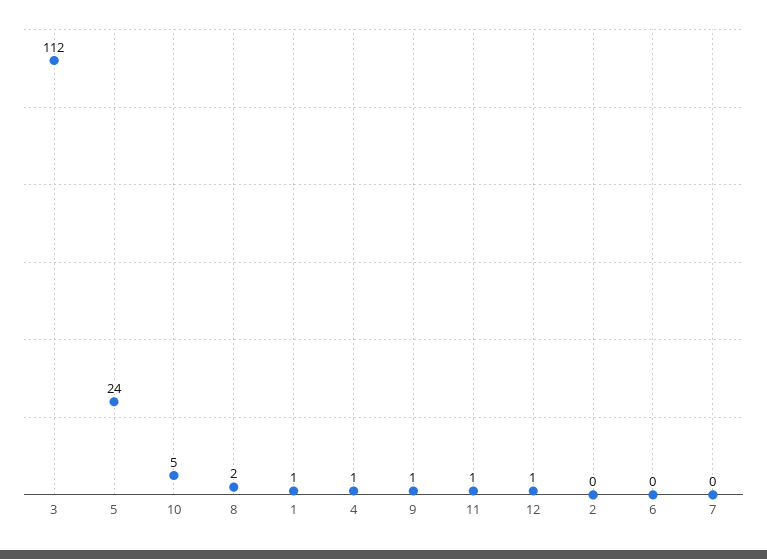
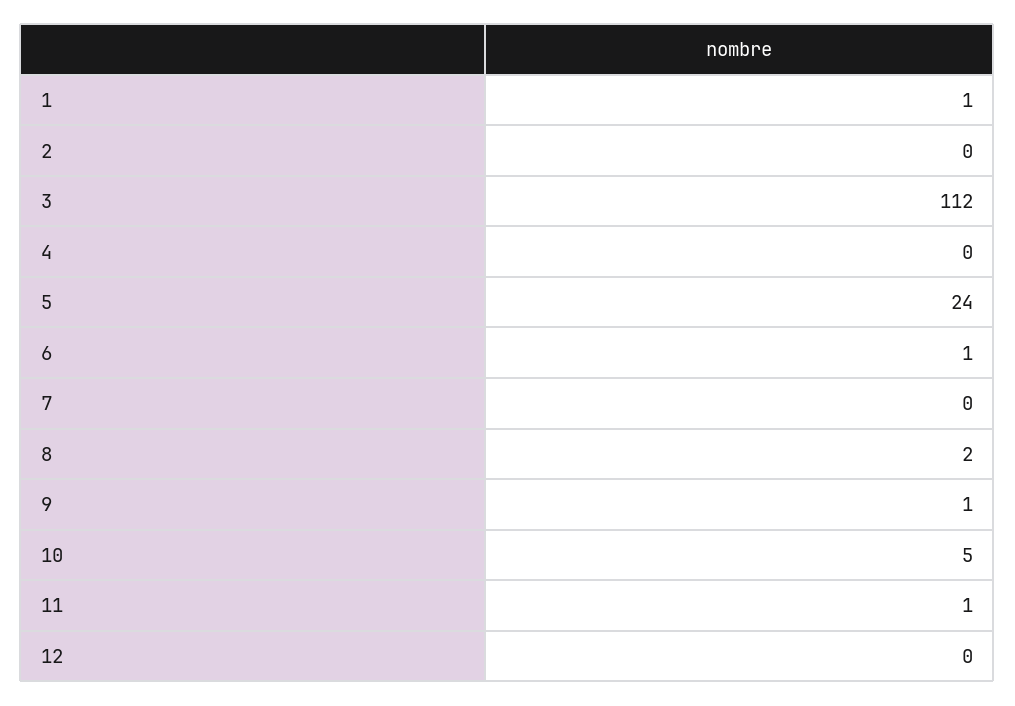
  {
    "3": 112,
    "5": 24,
    "10": 5,
    "8": 2,
    "1": 1,
-   "4": 1,
+   "4": 0,
    "9": 1,
    "11": 1,
-   "12": 1,
+   "12": 0,
    "2": 0,
-   "6": 0,
+   "6": 1,
    "7": 0
  }

